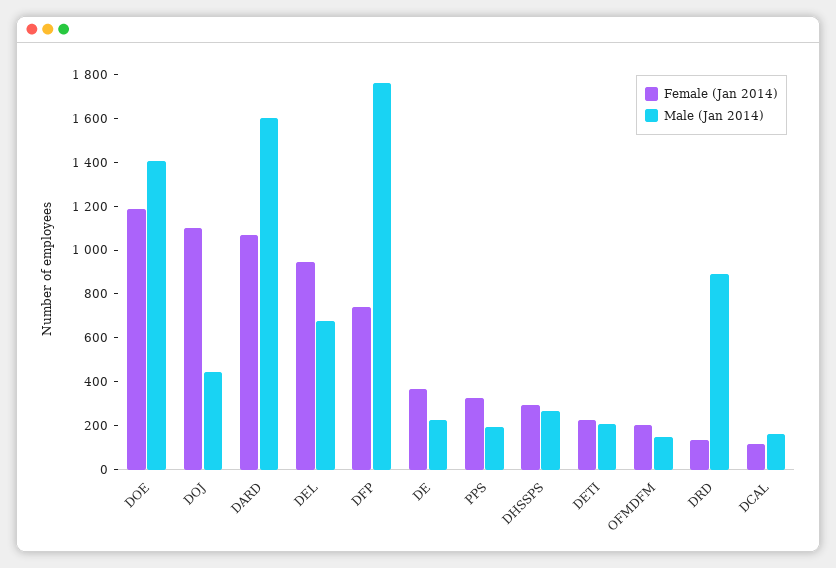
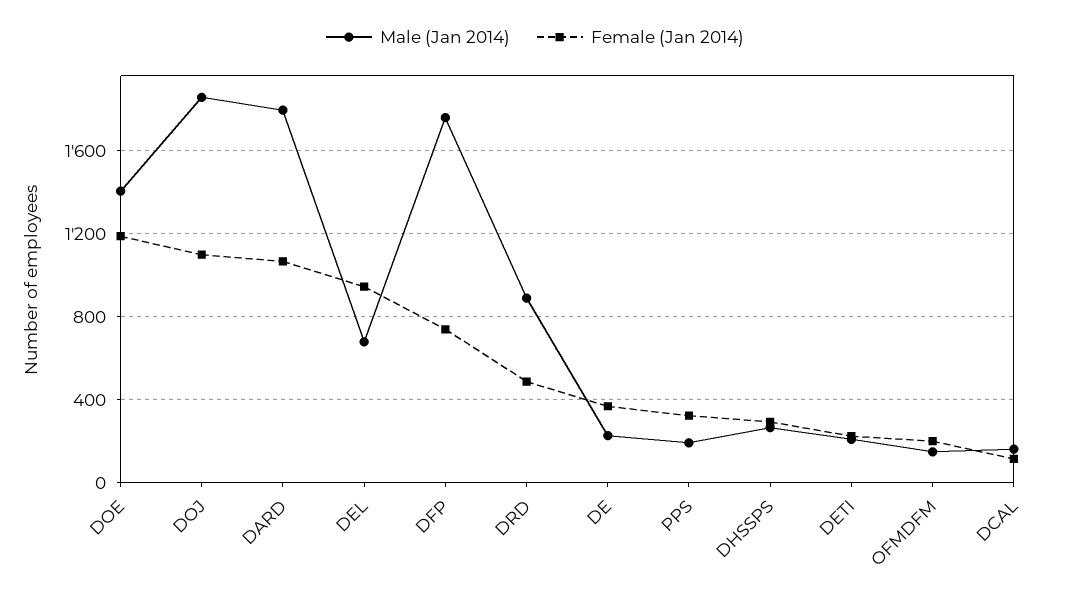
  {
    "Female (Jan 2014)": {
      "DOE": 1200,
      "DOJ": 1100,
      "DARD": 1050,
      "DEL": 950,
      "DFP": 750,
      "DE": 350,
      "PPS": 300,
      "DHSSPS": 300,
      "DETI": 250,
      "OFMDFM": 200,
-     "DRD": 150,
+     "DRD": 500,
      "DCAL": 100
    },
    "Male (Jan 2014)": {
      "DOE": 1400,
-     "DOJ": 450,
+     "DOJ": 1850,
-     "DARD": 1600,
+     "DARD": 1800,
      "DEL": 700,
      "DFP": 1750,
      "DE": 250,
      "PPS": 200,
      "DHSSPS": 250,
      "DETI": 200,
      "OFMDFM": 150,
      "DRD": 900,
      "DCAL": 150
    }
  }

